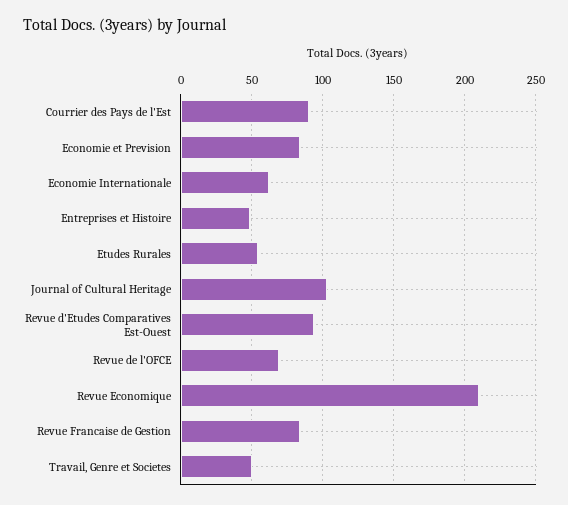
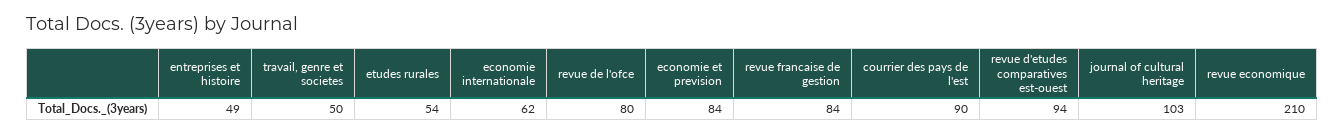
  {
    "Courrier des Pays de l'Est": 90,
    "Economie et Prevision": 84,
    "Economie Internationale": 62,
    "Entreprises et Histoire": 49,
    "Etudes Rurales": 54,
    "Journal of Cultural Heritage": 103,
    "Revue d'Etudes Comparatives Est-Ouest": 94,
-   "Revue de l'OFCE": 70,
+   "Revue de l'OFCE": 80,
    "Revue Economique": 210,
    "Revue Francaise de Gestion": 84,
    "Travail, Genre et Societes": 50
  }

